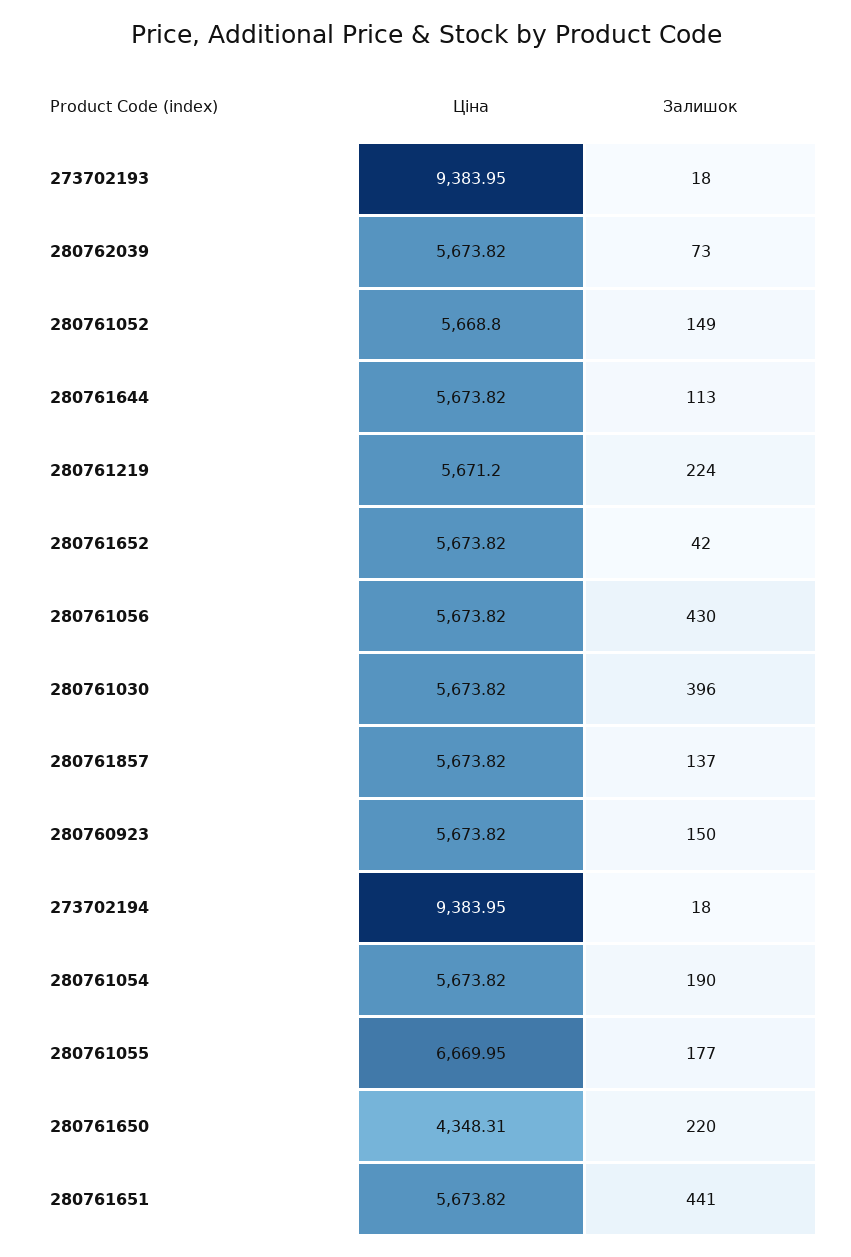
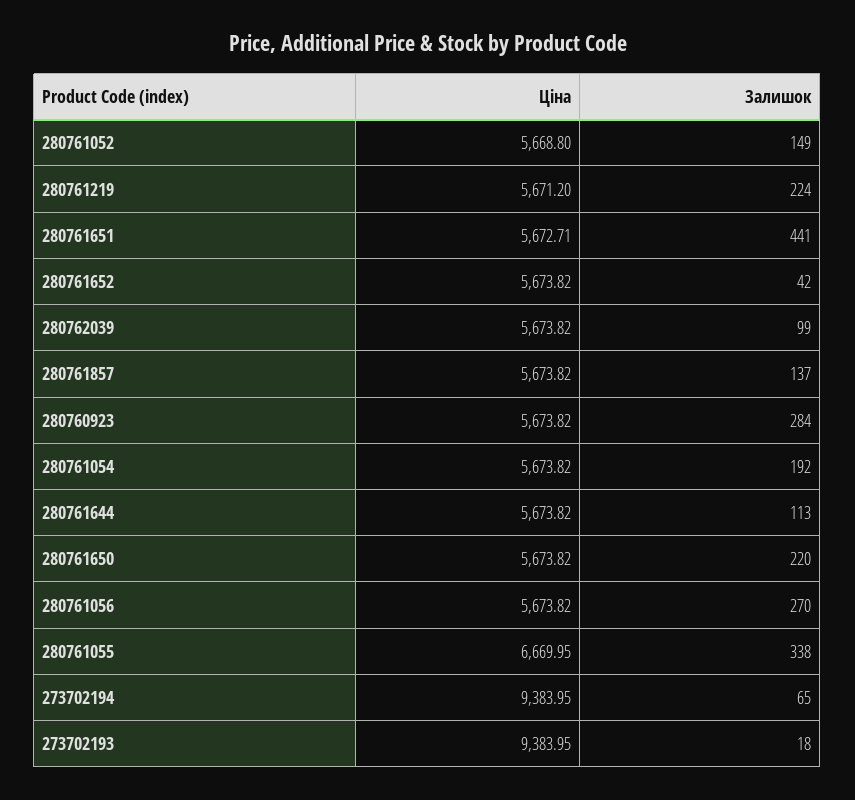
  {
    "Ціна": {
      "273702193": 9383.95,
      "280762039": 5673.82,
      "280761052": 5668.8,
      "280761644": 5673.82,
      "280761219": 5671.2,
      "280761652": 5673.82,
      "280761056": 5673.82,
-     "280761030": 5673.82,
      "280761857": 5673.82,
      "280760923": 5673.82,
      "273702194": 9383.95,
      "280761054": 5673.82,
      "280761055": 6669.95,
-     "280761650": 4348.31,
+     "280761650": 5673.82,
-     "280761651": 5673.82
+     "280761651": 5672.71
    },
    "Залишок": {
      "273702193": 18,
-     "280762039": 73,
+     "280762039": 99,
      "280761052": 149,
      "280761644": 113,
      "280761219": 224,
      "280761652": 42,
-     "280761056": 430,
+     "280761056": 270,
-     "280761030": 396,
      "280761857": 137,
-     "280760923": 150,
+     "280760923": 284,
-     "273702194": 18,
+     "273702194": 65,
-     "280761054": 190,
+     "280761054": 192,
-     "280761055": 177,
+     "280761055": 338,
      "280761650": 220,
      "280761651": 441
    }
  }

